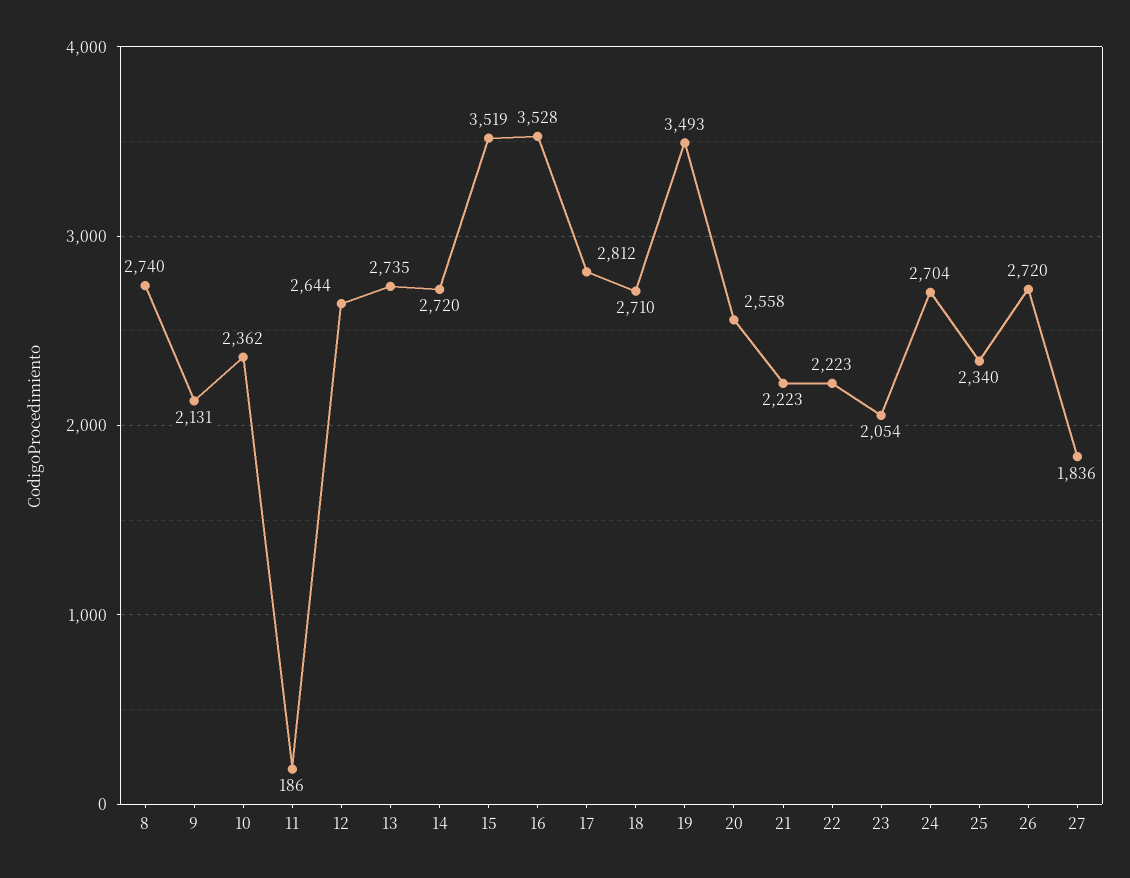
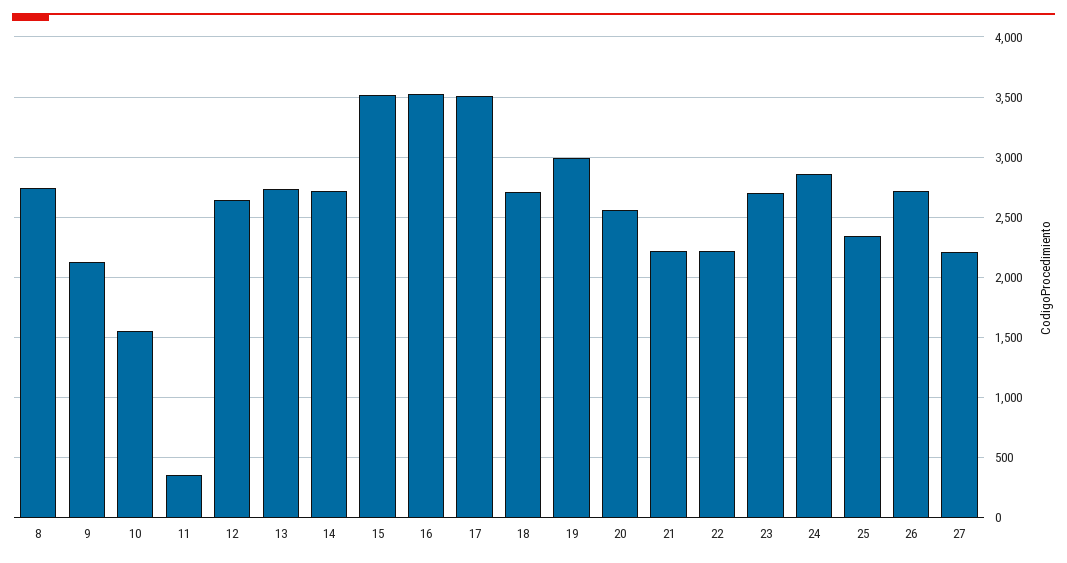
  {
    "8": 2740,
    "9": 2131,
-   "10": 2362,
+   "10": 1550,
-   "11": 186,
+   "11": 350,
    "12": 2644,
    "13": 2735,
    "14": 2720,
    "15": 3519,
    "16": 3528,
-   "17": 2812,
+   "17": 3500,
    "18": 2710,
-   "19": 3493,
+   "19": 3000,
    "20": 2558,
    "21": 2223,
    "22": 2223,
-   "23": 2054,
+   "23": 2700,
-   "24": 2704,
+   "24": 2850,
    "25": 2340,
    "26": 2720,
-   "27": 1836
+   "27": 2200
  }

